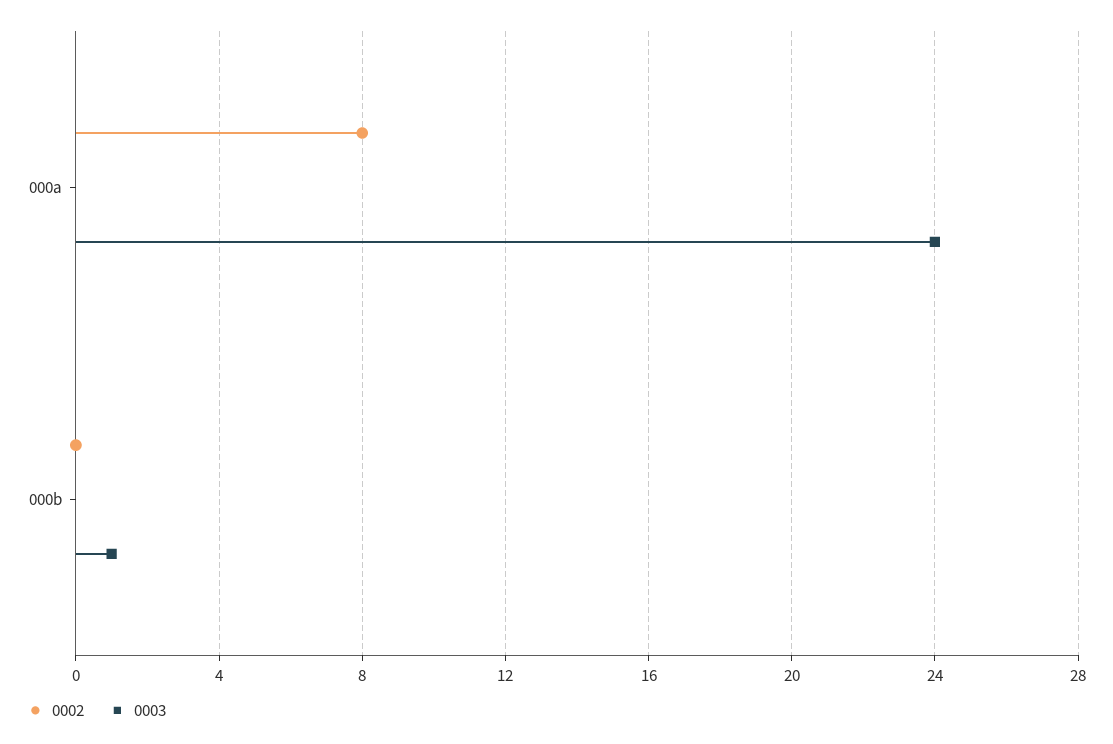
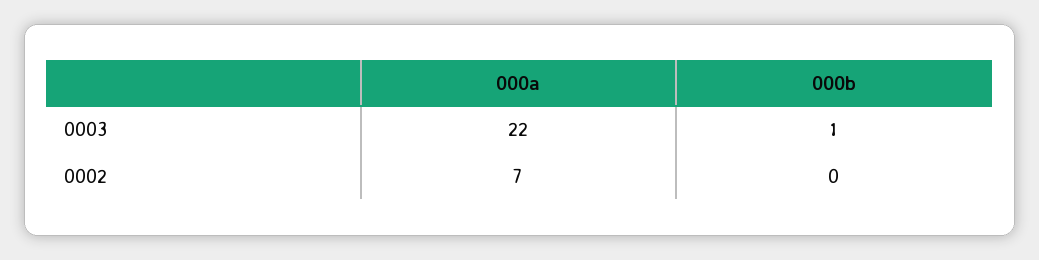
  {
    "0002": {
-     "000a": 8,
+     "000a": 7,
      "000b": 0
    },
    "0003": {
-     "000a": 24,
+     "000a": 22,
      "000b": 1
    }
  }

